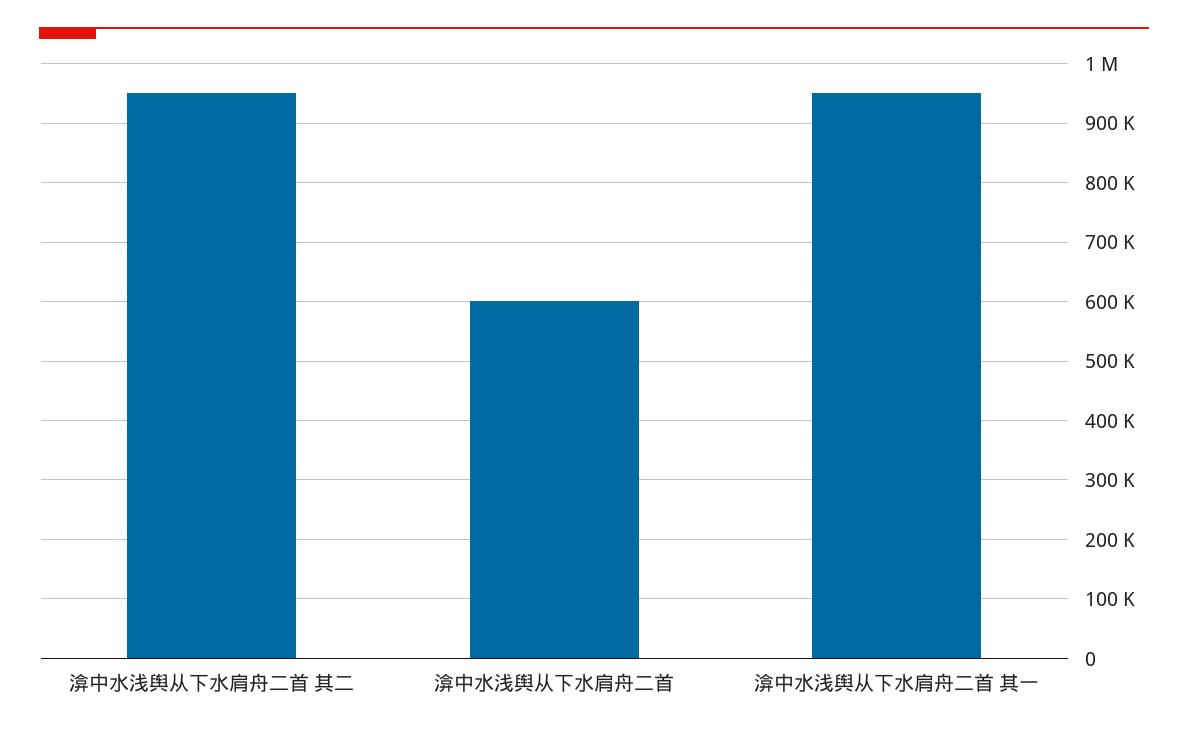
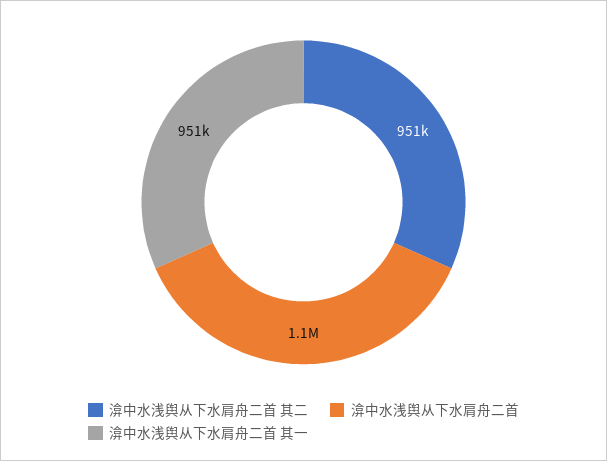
  {
    "渰中水浅舆从下水肩舟二首 其二": 951000,
-   "渰中水浅舆从下水肩舟二首": 600000,
+   "渰中水浅舆从下水肩舟二首": 1100000,
    "渰中水浅舆从下水肩舟二首 其一": 951000
  }

